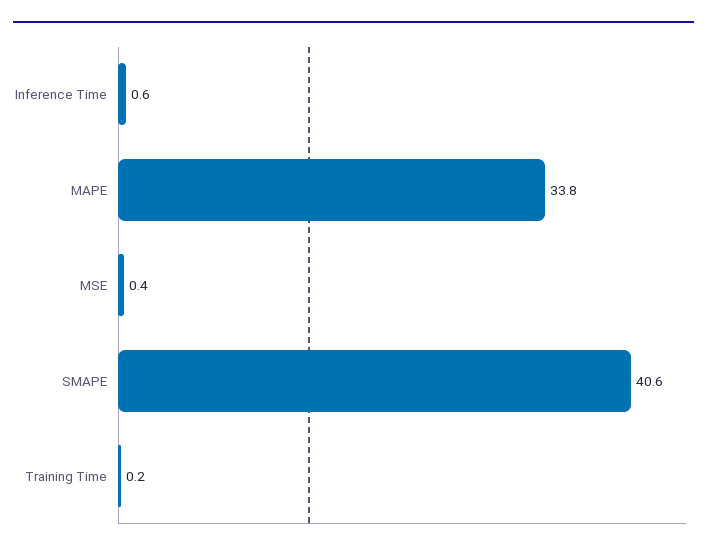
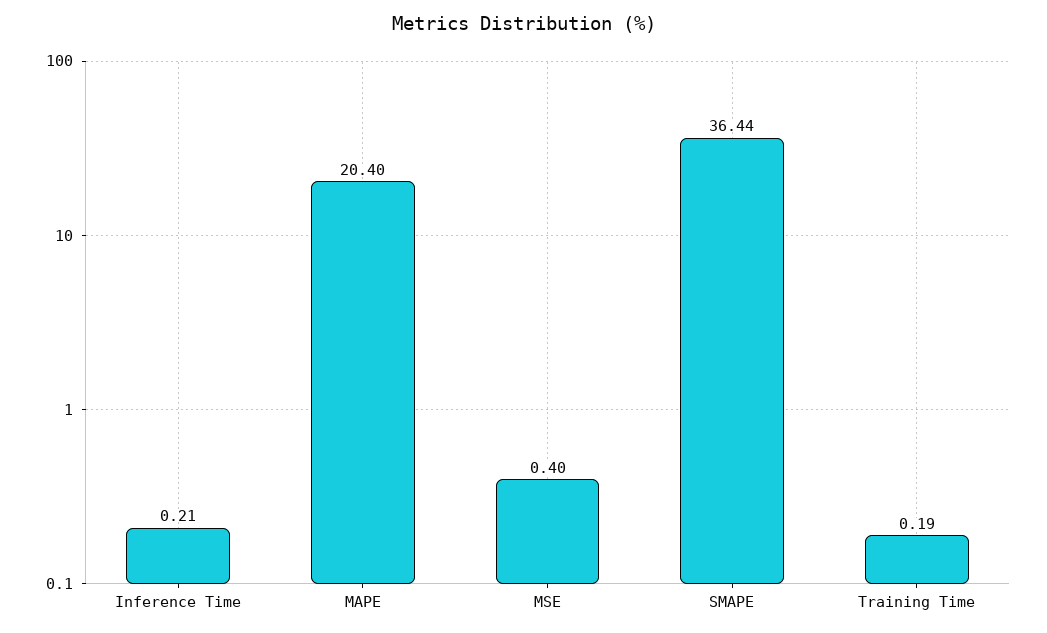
  {
-   "Inference Time": 0.6,
+   "Inference Time": 0.21,
-   "MAPE": 33.8,
+   "MAPE": 20.4,
    "MSE": 0.4,
-   "SMAPE": 40.6,
+   "SMAPE": 36.44,
    "Training Time": 0.19
  }

